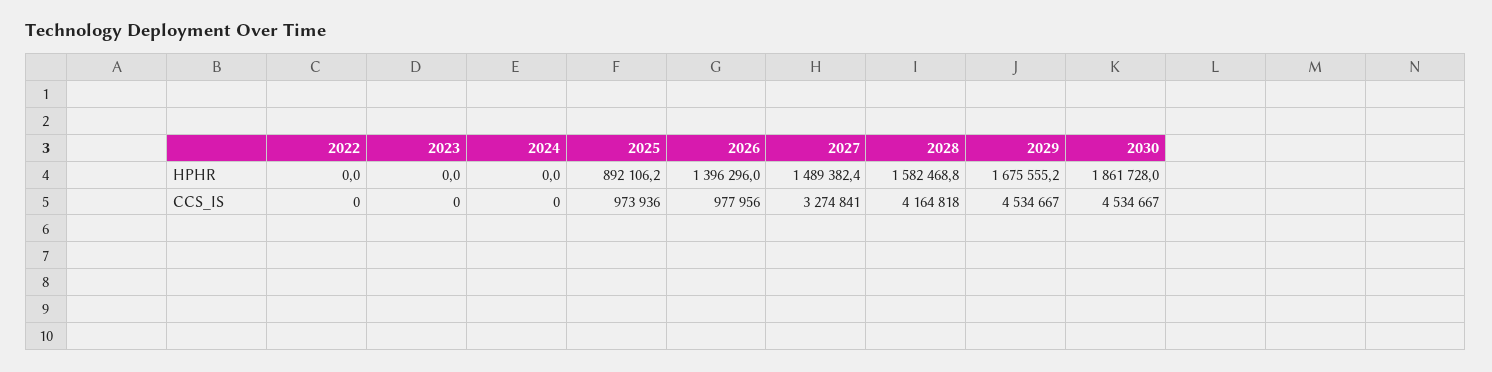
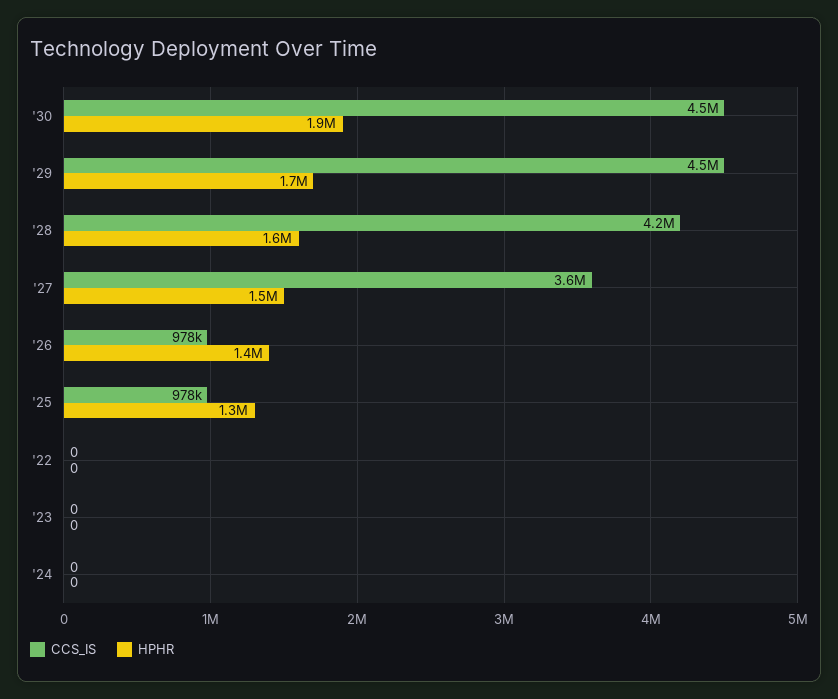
  {
    "HPHR": {
      "2022": 0,
      "2023": 0,
      "2024": 0,
-     "2025": 892106.2,
+     "2025": 1300000,
      "2026": 1396296,
      "2027": 1489382.4,
      "2028": 1582468.8,
      "2029": 1675555.2,
      "2030": 1861728
    },
    "CCS_IS": {
      "2022": 0,
      "2023": 0,
      "2024": 0,
-     "2025": 973936,
+     "2025": 978000,
      "2026": 977956,
-     "2027": 3274841,
+     "2027": 3600000,
      "2028": 4164818,
      "2029": 4534667,
      "2030": 4534667
    }
  }

